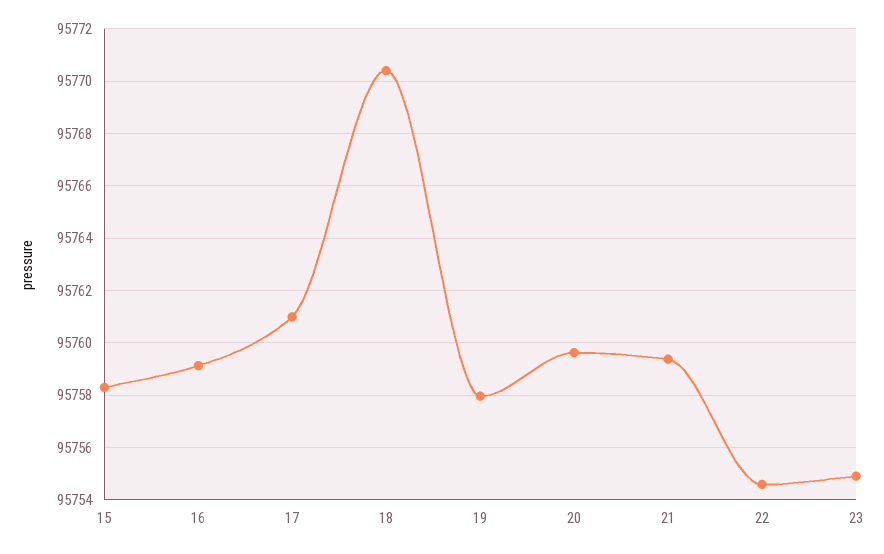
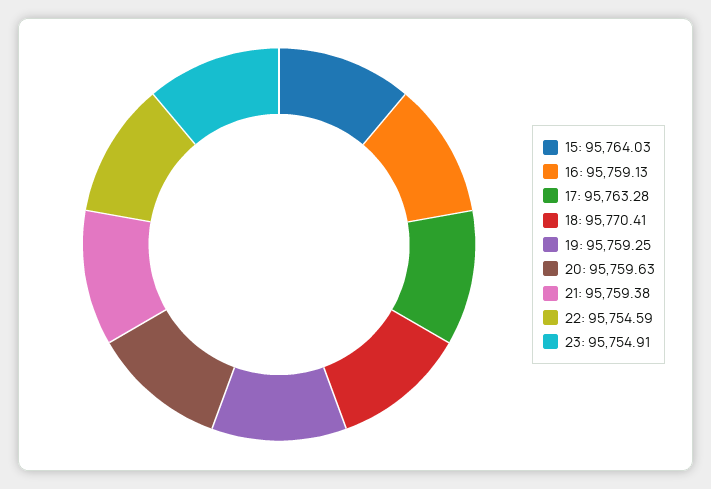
  {
-   "15": 95758.25,
+   "15": 95764.03,
    "16": 95759.13,
-   "17": 95761,
+   "17": 95763.28,
    "18": 95770.41,
-   "19": 95758,
+   "19": 95759.25,
    "20": 95759.63,
    "21": 95759.38,
    "22": 95754.59,
    "23": 95754.91
  }

